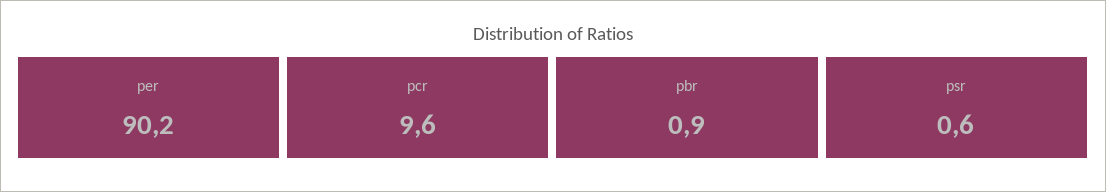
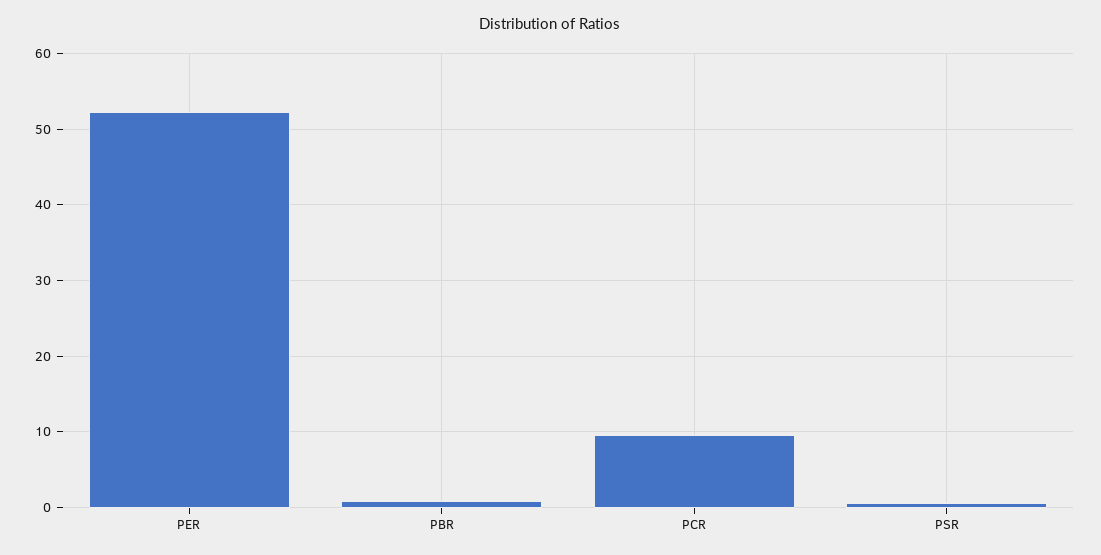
  {
-   "per": 90.2,
+   "per": 52,
    "pcr": 9.6,
    "pbr": 0.9,
    "psr": 0.6
  }

